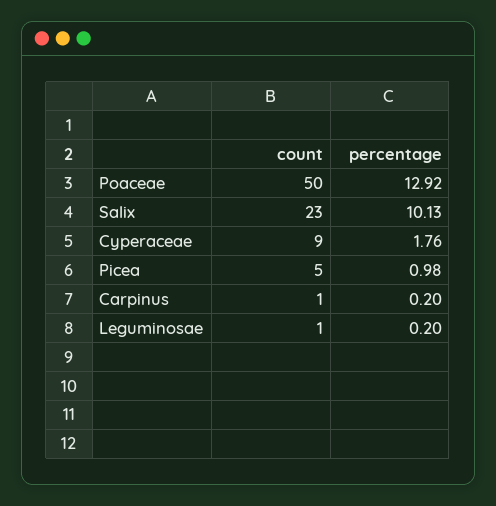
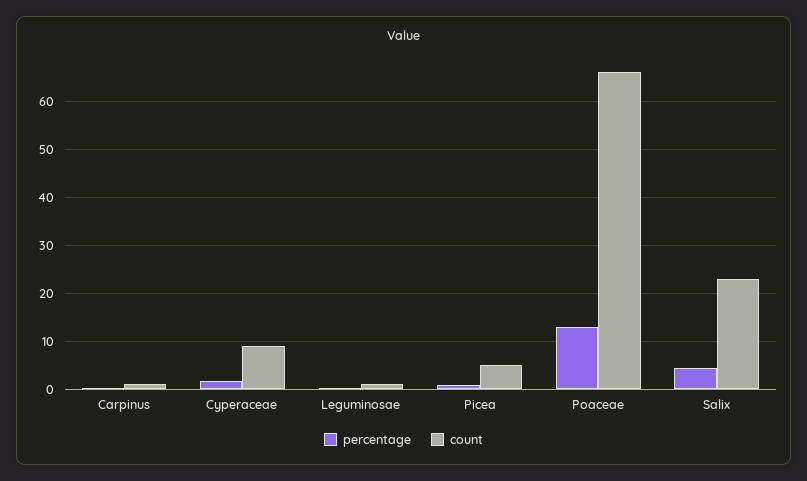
  {
    "count": {
-     "Poaceae": 50,
+     "Poaceae": 66,
      "Salix": 23,
      "Cyperaceae": 9,
      "Picea": 5,
      "Carpinus": 1,
      "Leguminosae": 1
    },
    "percentage": {
      "Poaceae": 12.92,
-     "Salix": 10.13,
+     "Salix": 4,
      "Cyperaceae": 1.76,
      "Picea": 0.98,
      "Carpinus": 0.2,
      "Leguminosae": 0.2
    }
  }

